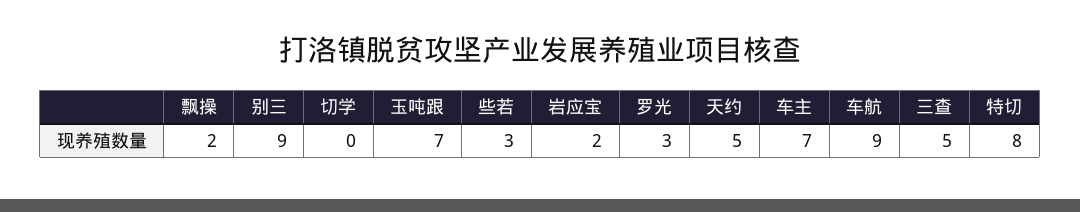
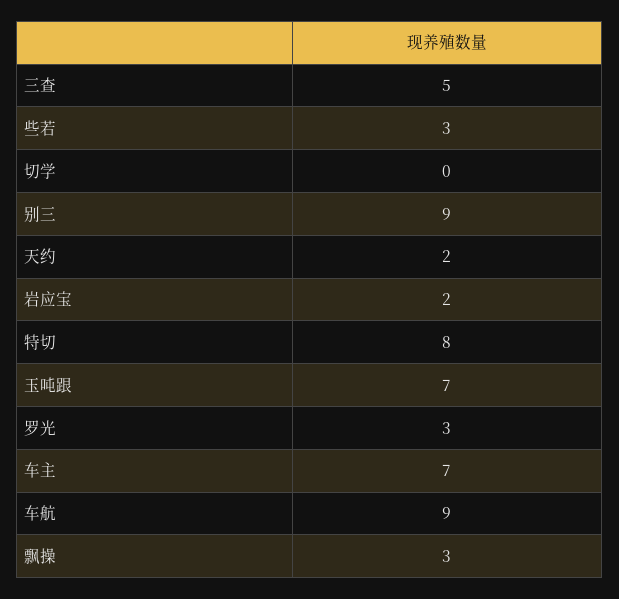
  {
-   "飘操": 2,
+   "飘操": 3,
    "别三": 9,
    "切学": 0,
    "玉吨跟": 7,
    "些若": 3,
    "岩应宝": 2,
    "罗光": 3,
-   "天约": 5,
+   "天约": 2,
    "车主": 7,
    "车航": 9,
    "三查": 5,
    "特切": 8
  }

